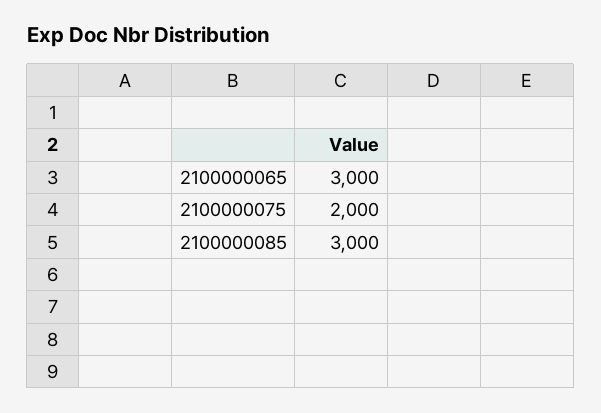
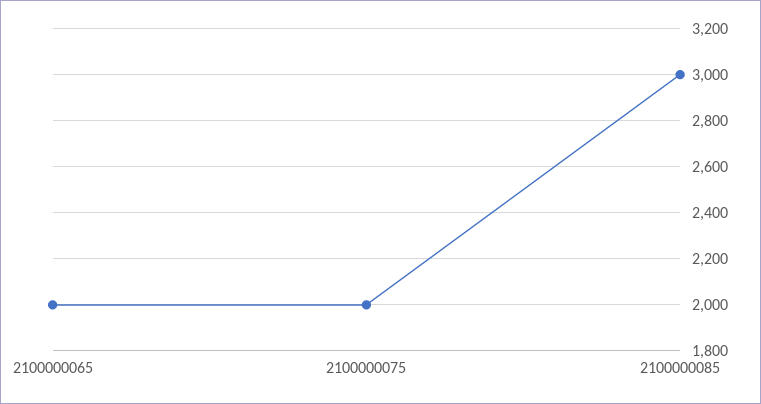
  {
-   "2100000065": 3000,
+   "2100000065": 2000,
    "2100000075": 2000,
    "2100000085": 3000
  }

